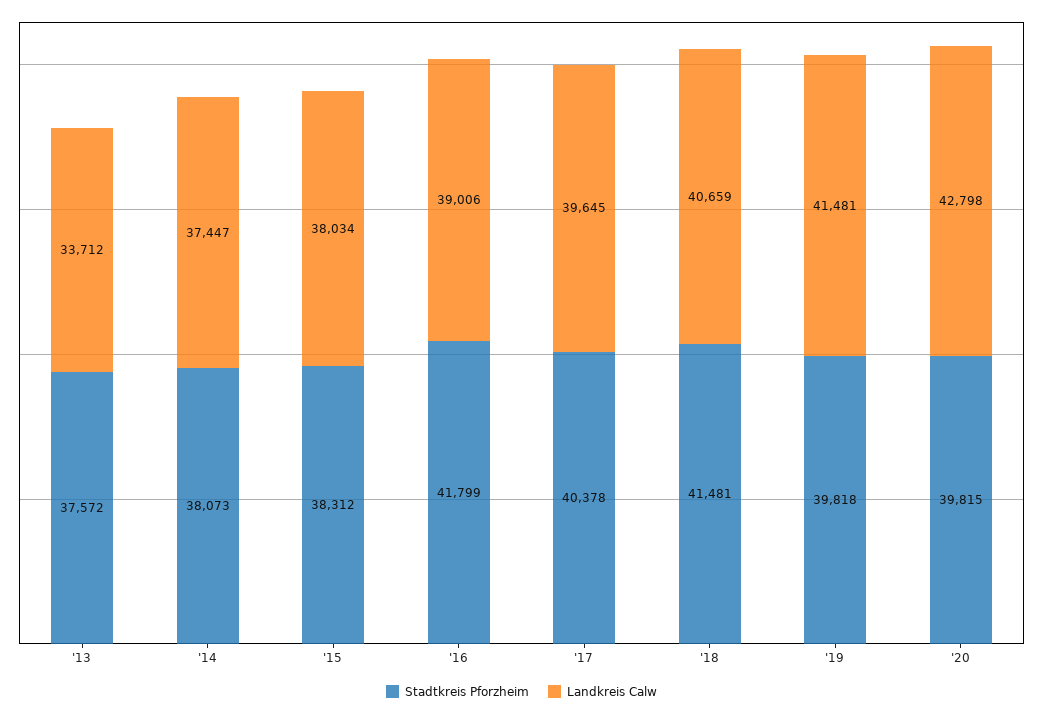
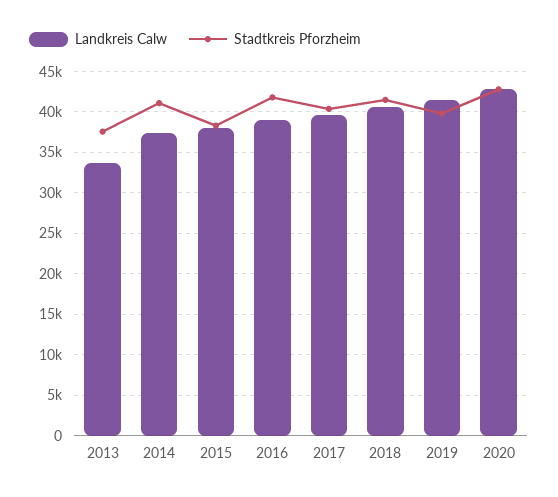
  {
    "Stadtkreis Pforzheim": {
      "'13": 37572,
-     "'14": 38073,
+     "'14": 41000,
      "'15": 38312,
      "'16": 41799,
      "'17": 40378,
      "'18": 41481,
      "'19": 39818,
-     "'20": 39815
+     "'20": 43000
    },
    "Landkreis Calw": {
      "'13": 33712,
      "'14": 37447,
      "'15": 38034,
      "'16": 39006,
      "'17": 39645,
      "'18": 40659,
      "'19": 41481,
      "'20": 42798
    }
  }

